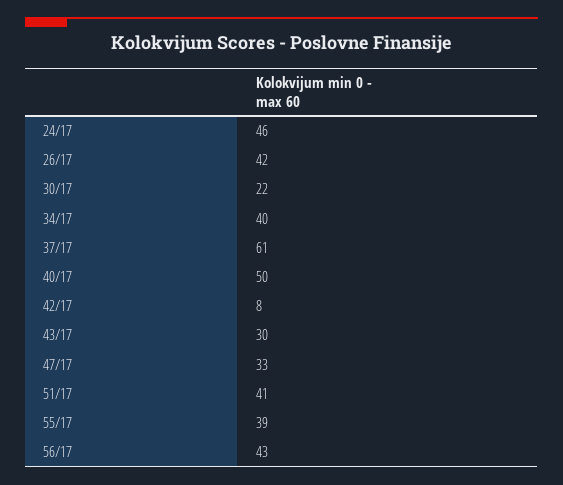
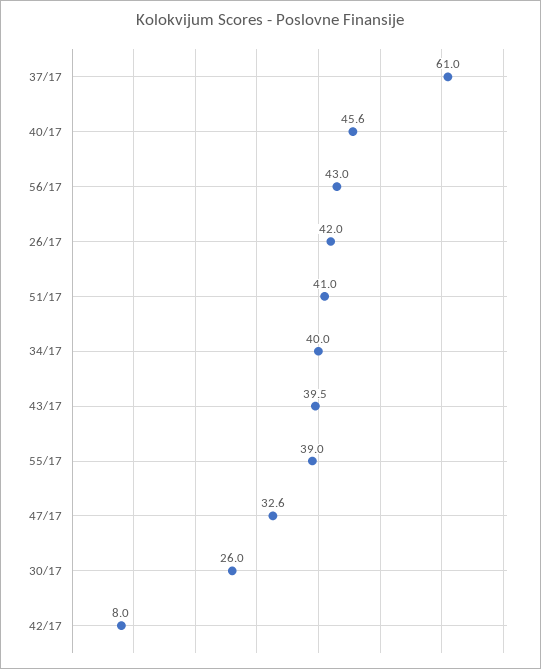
  {
-   "24/17": 46,
    "26/17": 42,
-   "30/17": 22,
+   "30/17": 26,
    "34/17": 40,
    "37/17": 61,
-   "40/17": 50,
+   "40/17": 45.6,
    "42/17": 8,
-   "43/17": 30,
+   "43/17": 39.5,
    "47/17": 32.6,
    "51/17": 41,
    "55/17": 39,
    "56/17": 43
  }

